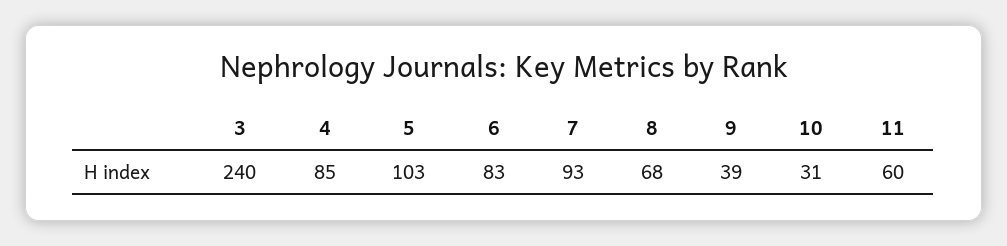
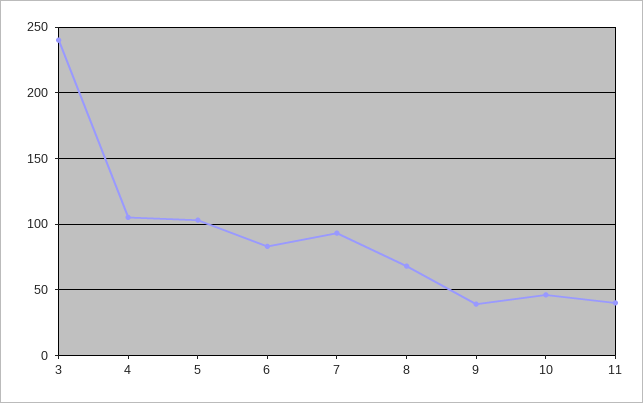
  {
    "3": 240,
-   "4": 85,
+   "4": 105,
    "5": 103,
    "6": 83,
    "7": 93,
    "8": 68,
    "9": 39,
-   "10": 31,
+   "10": 45,
-   "11": 60
+   "11": 40
  }

